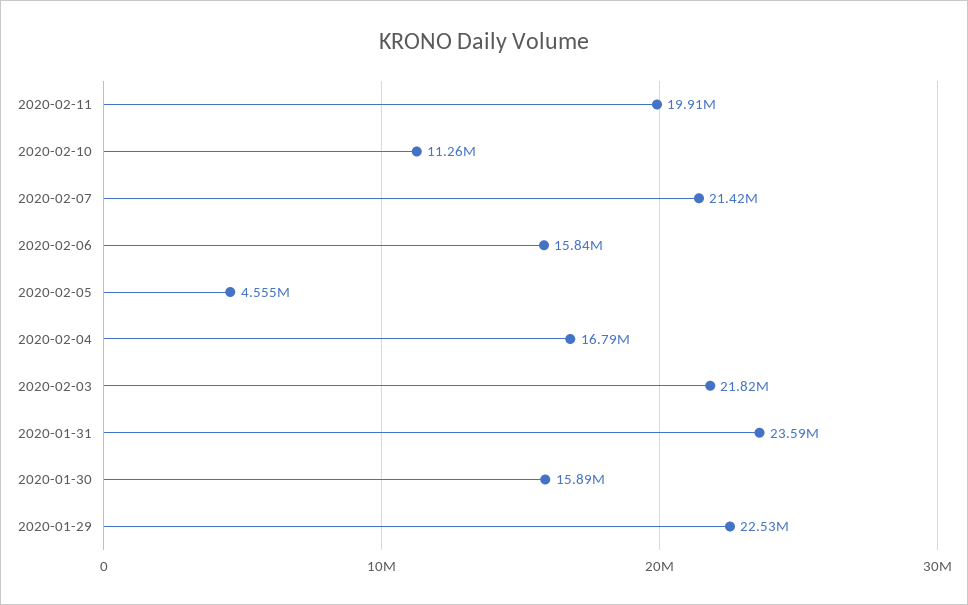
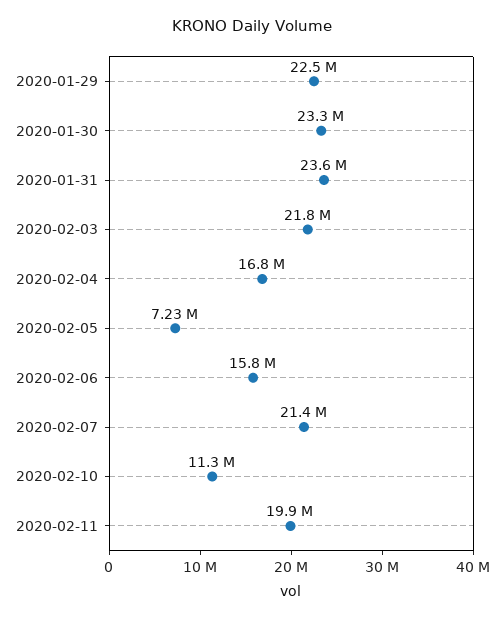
  {
    "2020-02-11": 19910000,
    "2020-02-10": 11260000,
    "2020-02-07": 21420000,
    "2020-02-06": 15840000,
-   "2020-02-05": 4555000,
+   "2020-02-05": 7230000,
    "2020-02-04": 16790000,
    "2020-02-03": 21820000,
    "2020-01-31": 23590000,
-   "2020-01-30": 15890000,
+   "2020-01-30": 23300000,
    "2020-01-29": 22530000
  }

